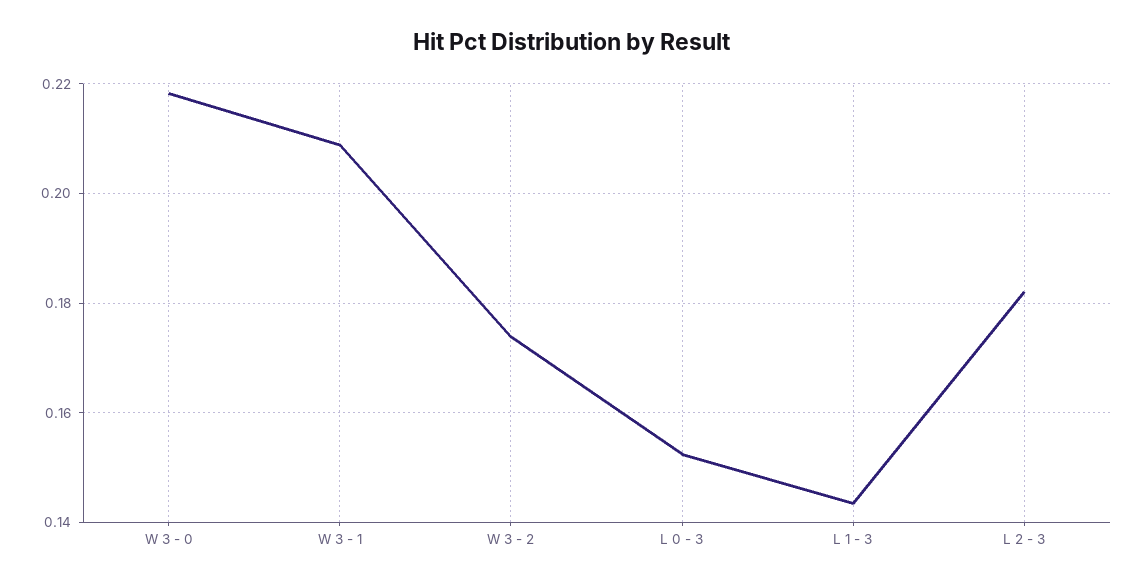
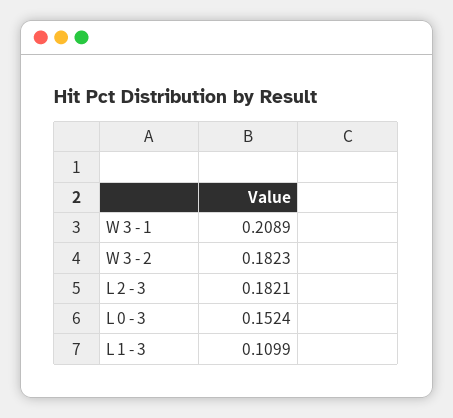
  {
-   "W 3 - 0": 0.218,
    "W 3 - 1": 0.2089,
-   "W 3 - 2": 0.174,
+   "W 3 - 2": 0.1823,
    "L 0 - 3": 0.1524,
-   "L 1 - 3": 0.144,
+   "L 1 - 3": 0.1099,
    "L 2 - 3": 0.1821
  }

